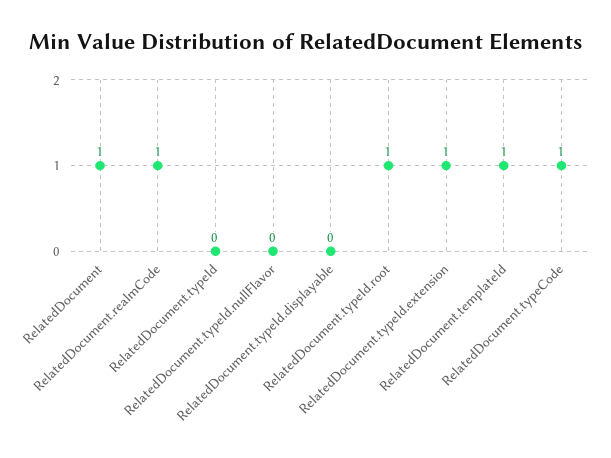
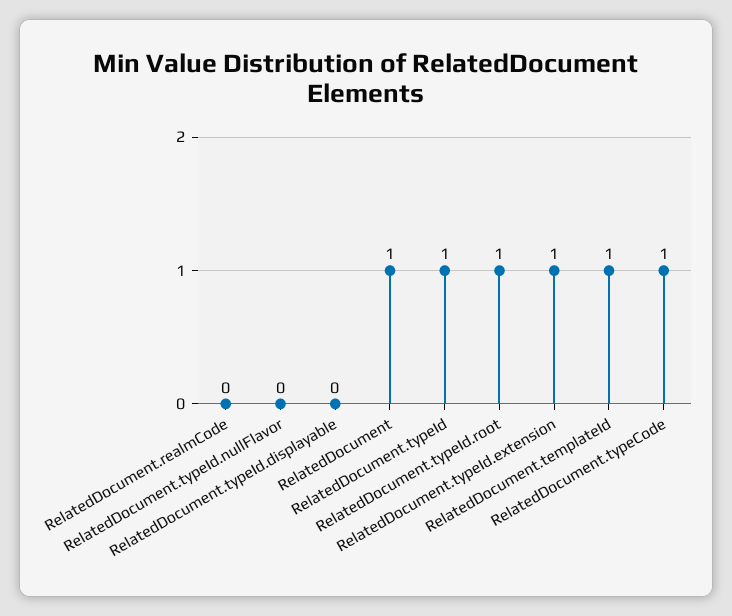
  {
    "RelatedDocument": 1,
-   "RelatedDocument.realmCode": 1,
+   "RelatedDocument.realmCode": 0,
-   "RelatedDocument.typeId": 0,
+   "RelatedDocument.typeId": 1,
    "RelatedDocument.typeId.nullFlavor": 0,
    "RelatedDocument.typeId.displayable": 0,
    "RelatedDocument.typeId.root": 1,
    "RelatedDocument.typeId.extension": 1,
    "RelatedDocument.templateId": 1,
    "RelatedDocument.typeCode": 1
  }

